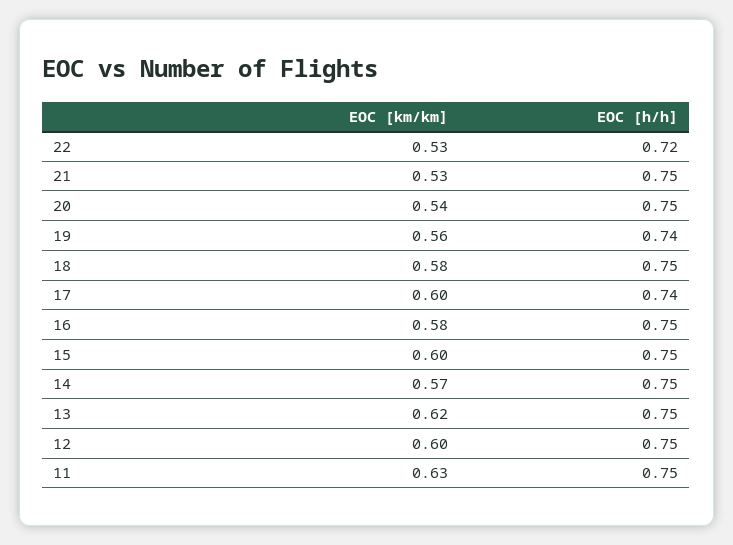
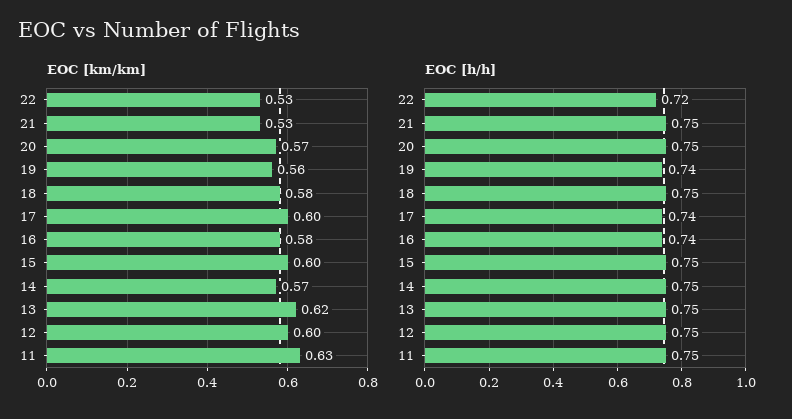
  {
    "EOC [km/km]": {
      "22": 0.53,
      "21": 0.53,
-     "20": 0.54,
+     "20": 0.57,
      "19": 0.56,
      "18": 0.58,
      "17": 0.6,
      "16": 0.58,
      "15": 0.6,
      "14": 0.57,
      "13": 0.62,
      "12": 0.6,
      "11": 0.63
    },
    "EOC [h/h]": {
      "22": 0.72,
      "21": 0.75,
      "20": 0.75,
      "19": 0.74,
      "18": 0.75,
      "17": 0.74,
-     "16": 0.75,
+     "16": 0.74,
      "15": 0.75,
      "14": 0.75,
      "13": 0.75,
      "12": 0.75,
      "11": 0.75
    }
  }

